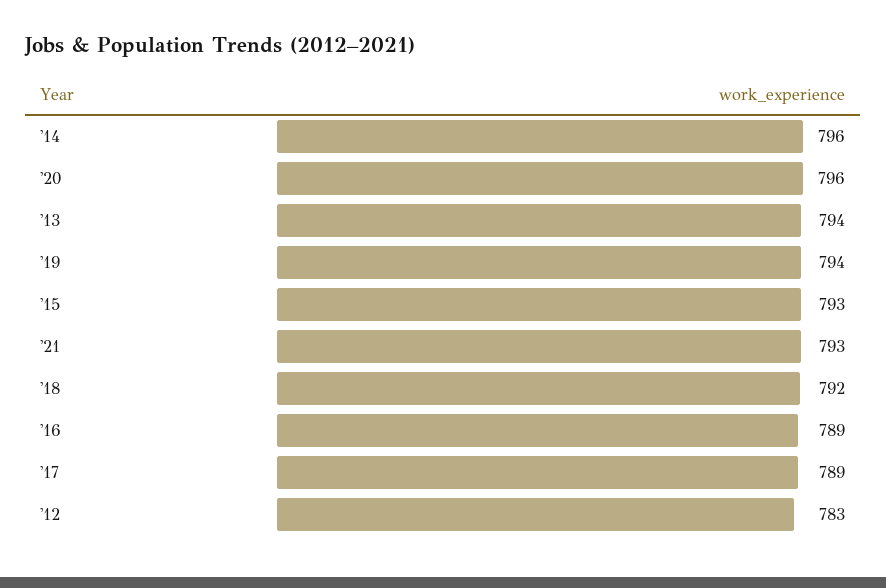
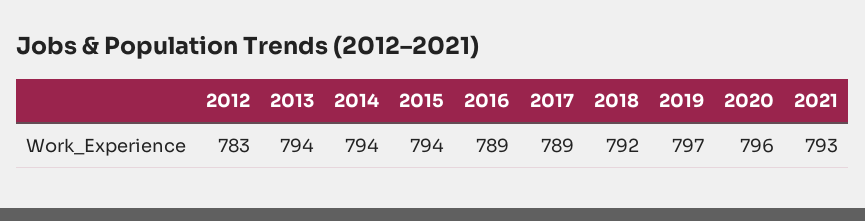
  {
-   "'14": 796,
+   "'14": 794,
    "'20": 796,
    "'13": 794,
-   "'19": 794,
+   "'19": 797,
-   "'15": 793,
+   "'15": 794,
    "'21": 793,
    "'18": 792,
    "'16": 789,
    "'17": 789,
    "'12": 783
  }

